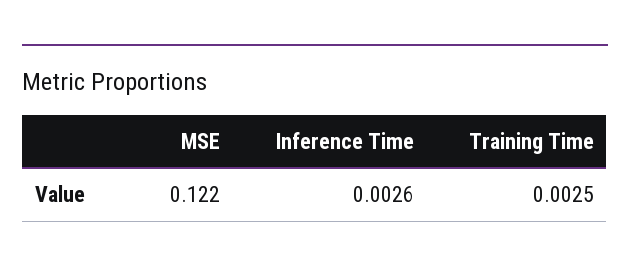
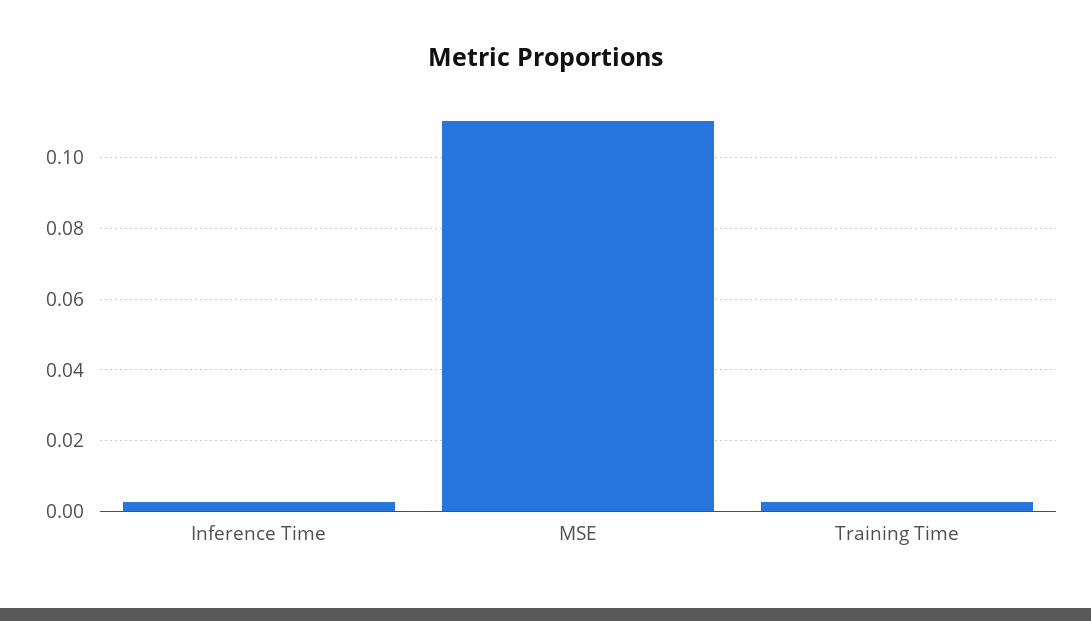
  {
-   "MSE": 0.122,
+   "MSE": 0.11,
    "Inference Time": 0.0026,
    "Training Time": 0.0025
  }

